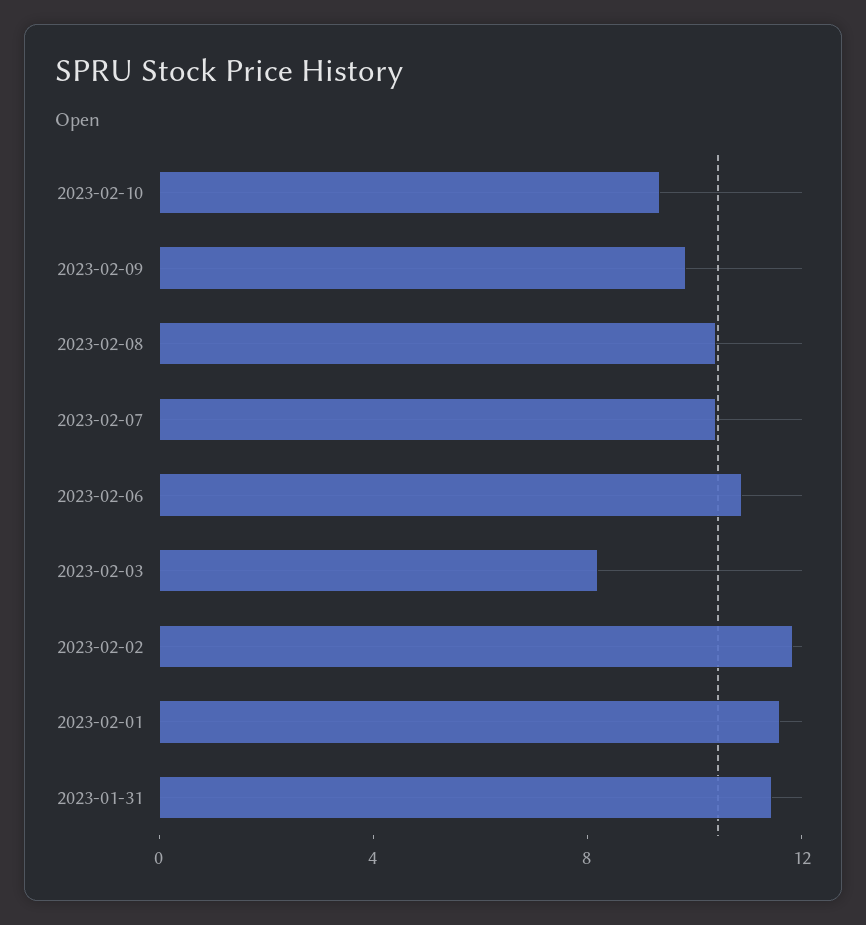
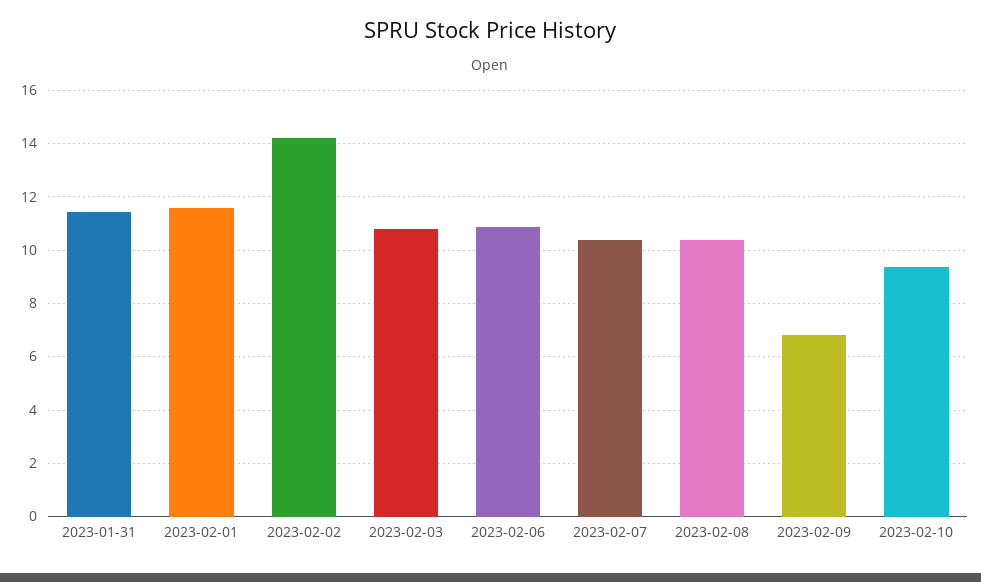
  {
    "2023-02-10": 9.25,
-   "2023-02-09": 10,
+   "2023-02-09": 6.75,
    "2023-02-08": 10.5,
    "2023-02-07": 10.5,
    "2023-02-06": 11,
-   "2023-02-03": 8,
+   "2023-02-03": 10.75,
-   "2023-02-02": 12,
+   "2023-02-02": 14.25,
    "2023-02-01": 11.5,
    "2023-01-31": 11.5
  }

